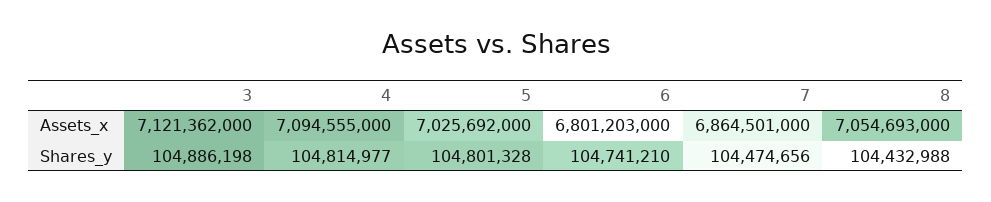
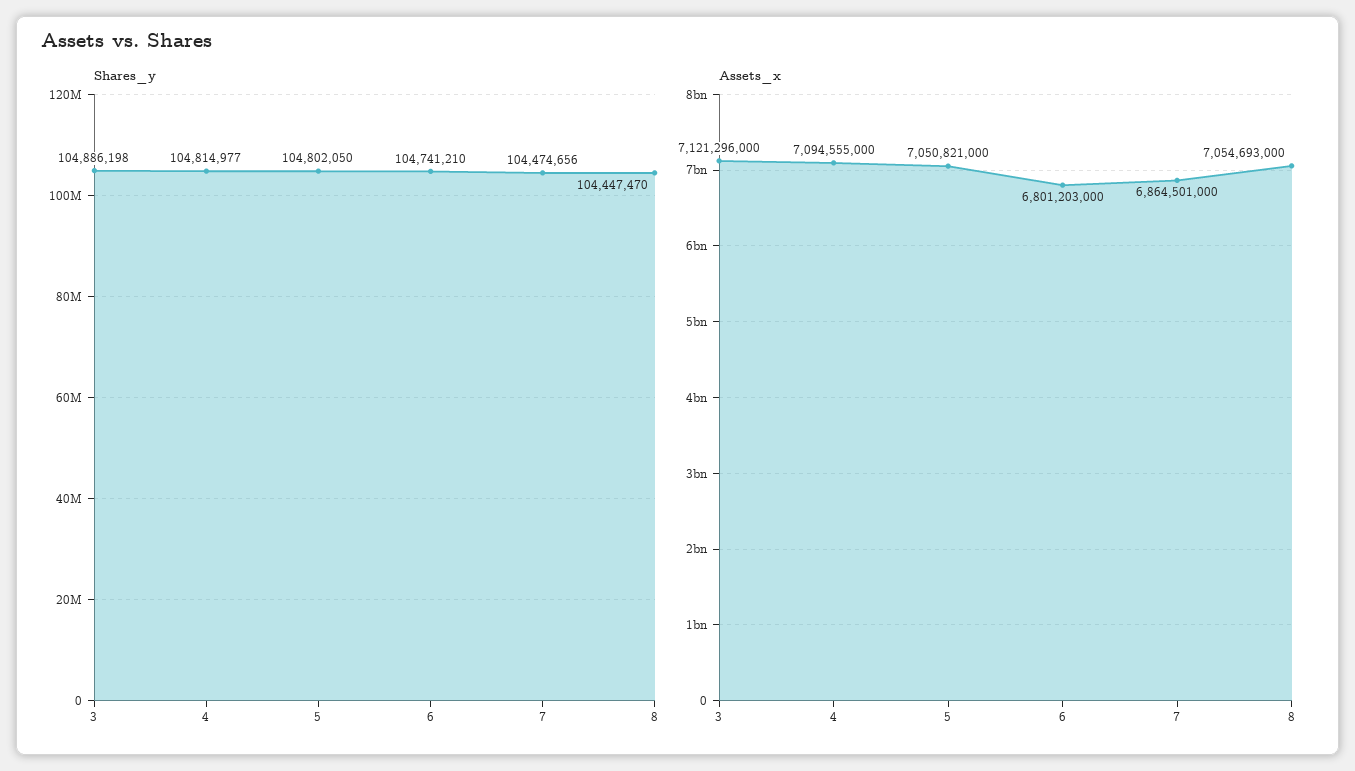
  {
    "Assets_x": {
-     "3": 7121362000,
+     "3": 7121296000,
      "4": 7094555000,
-     "5": 7025692000,
+     "5": 7050821000,
      "6": 6801203000,
      "7": 6864501000,
      "8": 7054693000
    },
    "Shares_y": {
      "3": 104886198,
      "4": 104814977,
-     "5": 104801328,
+     "5": 104802050,
      "6": 104741210,
      "7": 104474656,
-     "8": 104432988
+     "8": 104447470
    }
  }

